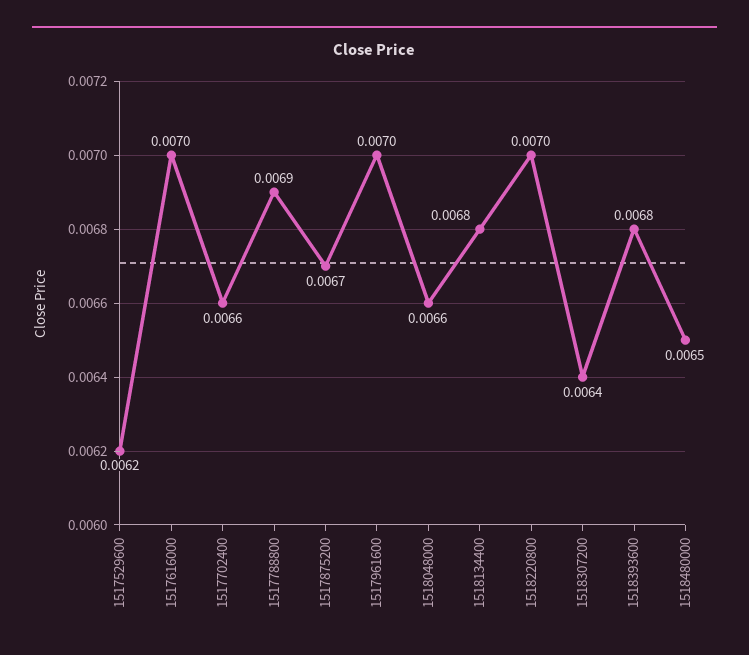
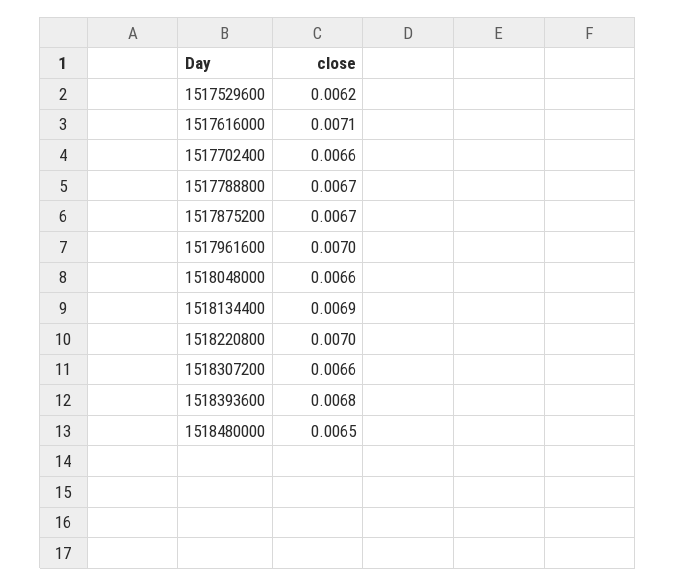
  {
    "1517529600": 0.0062,
-   "1517616000": 0.007,
+   "1517616000": 0.0071,
    "1517702400": 0.0066,
-   "1517788800": 0.0069,
+   "1517788800": 0.0067,
    "1517875200": 0.0067,
    "1517961600": 0.007,
    "1518048000": 0.0066,
-   "1518134400": 0.0068,
+   "1518134400": 0.0069,
    "1518220800": 0.007,
-   "1518307200": 0.0064,
+   "1518307200": 0.0066,
    "1518393600": 0.0068,
    "1518480000": 0.0065
  }

